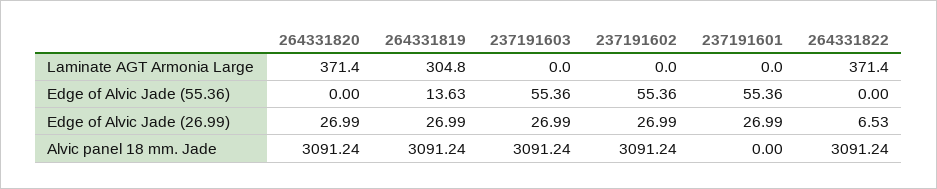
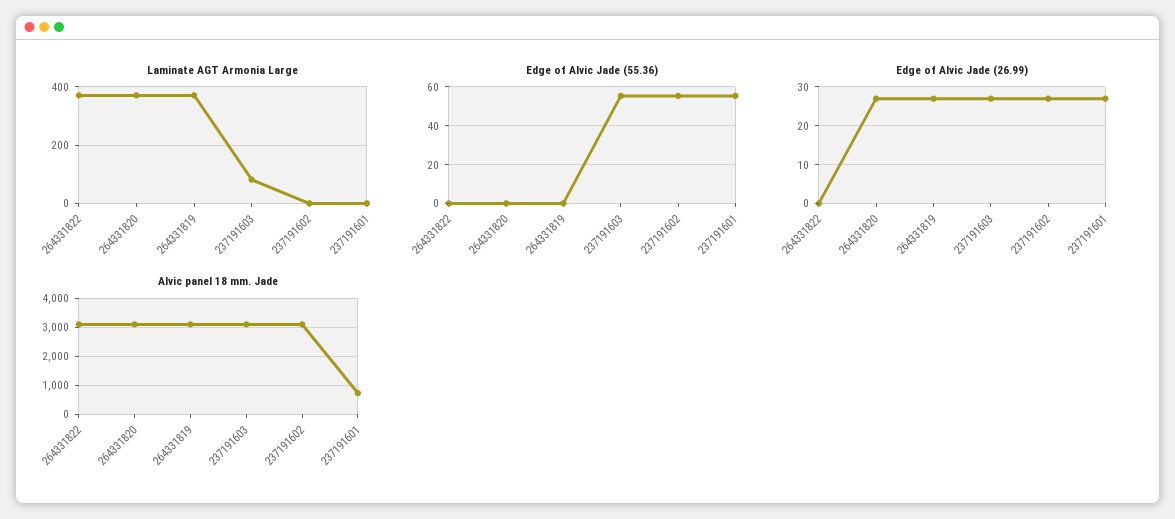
  {
    "Laminate AGT Armonia Large": {
      "264331820": 371.4,
-     "264331819": 304.8,
+     "264331819": 375,
-     "237191603": 0,
+     "237191603": 75,
      "237191602": 0,
      "237191601": 0,
      "264331822": 371.4
    },
    "Edge of Alvic Jade (55.36)": {
      "264331820": 0,
-     "264331819": 13.63,
+     "264331819": 0,
      "237191603": 55.36,
      "237191602": 55.36,
      "237191601": 55.36,
      "264331822": 0
    },
    "Edge of Alvic Jade (26.99)": {
      "264331820": 26.99,
      "264331819": 26.99,
      "237191603": 26.99,
      "237191602": 26.99,
      "237191601": 26.99,
-     "264331822": 6.53
+     "264331822": 0
    },
    "Alvic panel 18 mm. Jade": {
      "264331820": 3091.24,
      "264331819": 3091.24,
      "237191603": 3091.24,
      "237191602": 3091.24,
-     "237191601": 0,
+     "237191601": 750,
      "264331822": 3091.24
    }
  }

